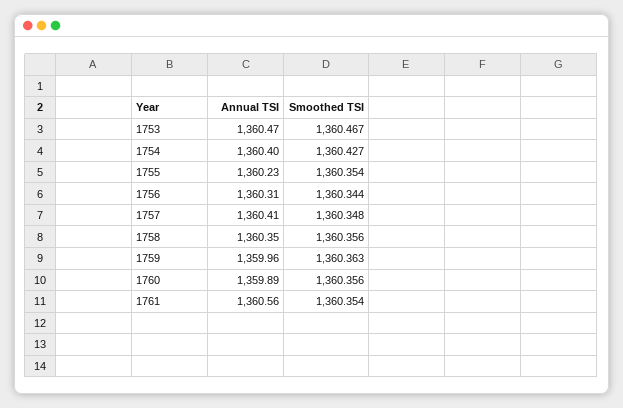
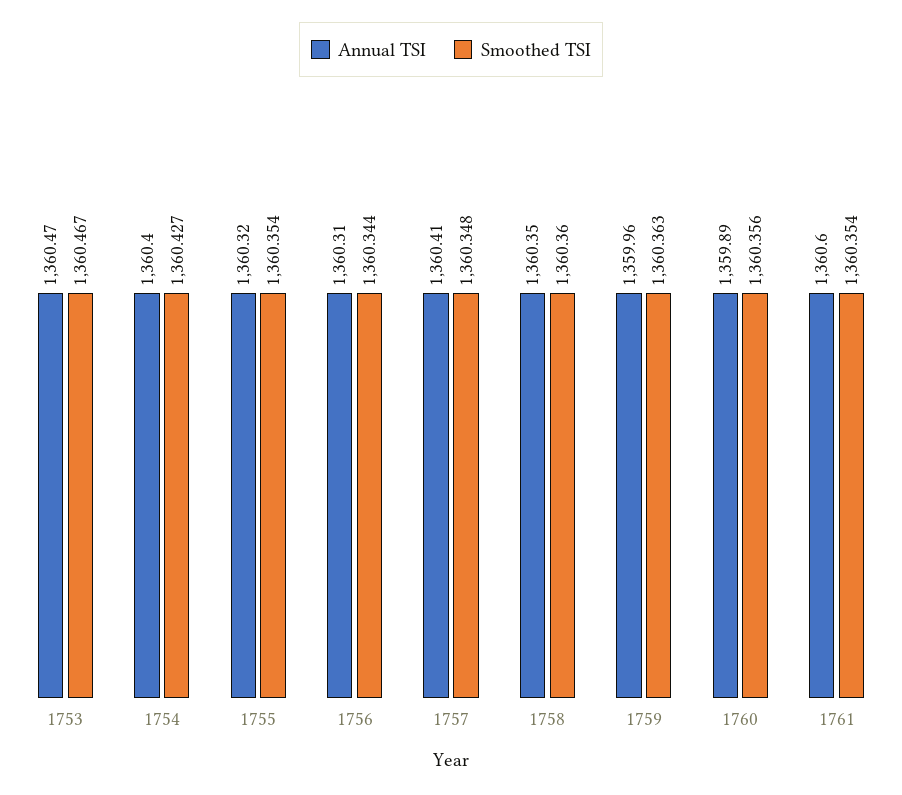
  {
    "Annual TSI": {
      "1753": 1360.47,
      "1754": 1360.4,
-     "1755": 1360.23,
+     "1755": 1360.32,
      "1756": 1360.31,
      "1757": 1360.41,
      "1758": 1360.35,
      "1759": 1359.96,
      "1760": 1359.89,
-     "1761": 1360.56
+     "1761": 1360.6
    },
    "Smoothed TSI": {
      "1753": 1360.467,
      "1754": 1360.427,
      "1755": 1360.354,
      "1756": 1360.344,
      "1757": 1360.348,
-     "1758": 1360.356,
+     "1758": 1360.36,
      "1759": 1360.363,
      "1760": 1360.356,
      "1761": 1360.354
    }
  }

